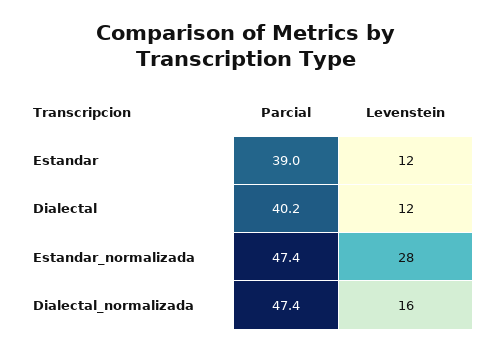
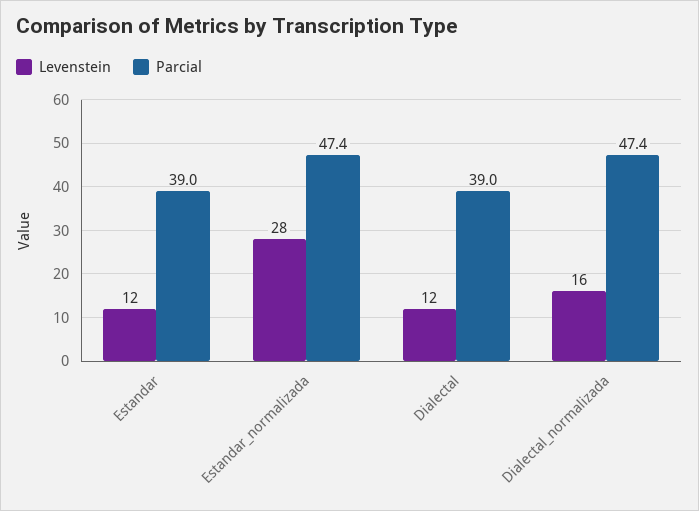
  {
    "Parcial": {
      "Estandar": 39,
-     "Dialectal": 40.2,
+     "Dialectal": 39,
      "Estandar_normalizada": 47.4,
      "Dialectal_normalizada": 47.4
    },
    "Levenstein": {
      "Estandar": 12,
      "Dialectal": 12,
      "Estandar_normalizada": 28,
      "Dialectal_normalizada": 16
    }
  }

